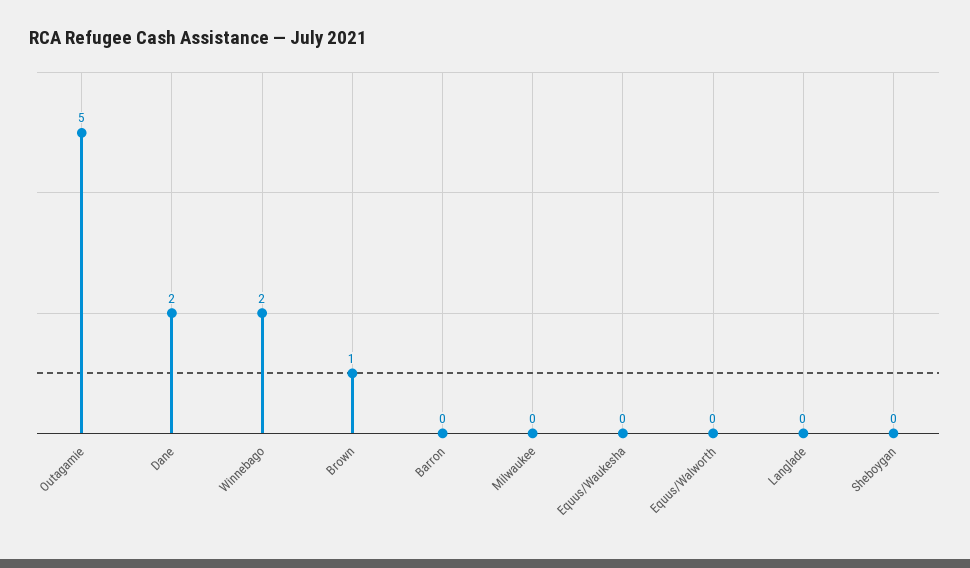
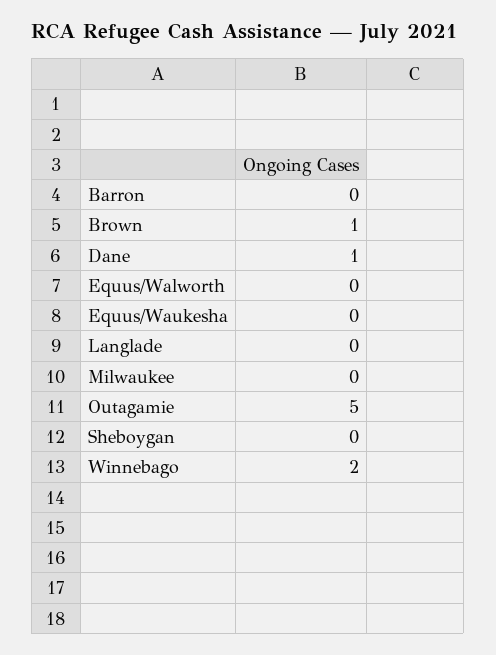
  {
    "Outagamie": 5,
-   "Dane": 2,
+   "Dane": 1,
    "Winnebago": 2,
    "Brown": 1,
    "Barron": 0,
    "Milwaukee": 0,
    "Equus/Waukesha": 0,
    "Equus/Walworth": 0,
    "Langlade": 0,
    "Sheboygan": 0
  }

